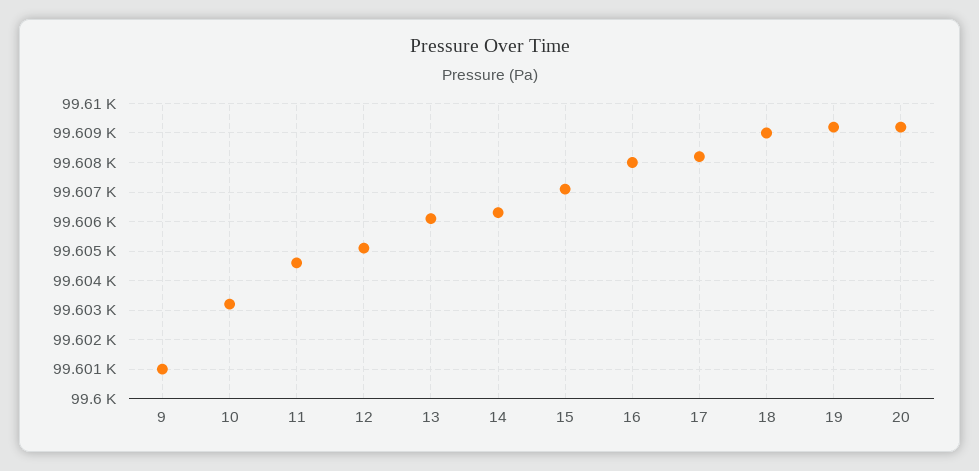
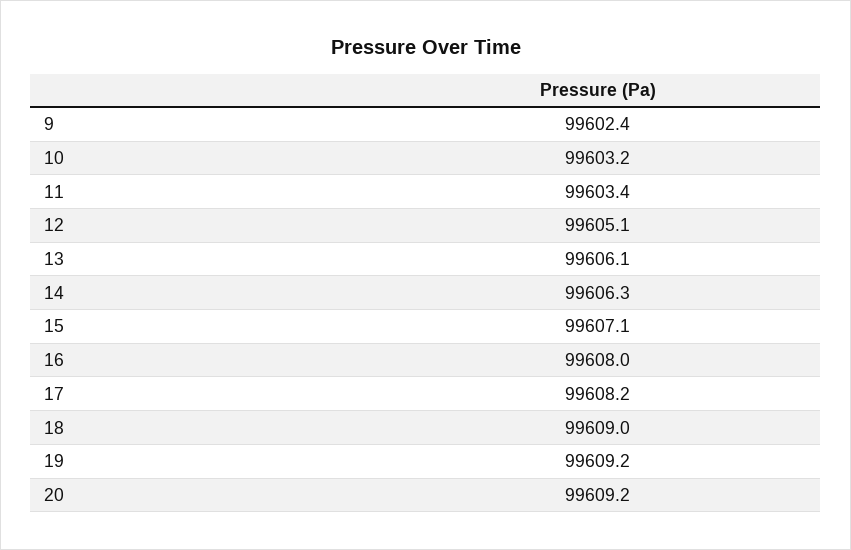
  {
-   "9": 99601,
+   "9": 99602.4,
    "10": 99603.2,
-   "11": 99604.5,
+   "11": 99603.4,
    "12": 99605.1,
    "13": 99606.1,
    "14": 99606.3,
    "15": 99607.1,
    "16": 99608,
    "17": 99608.2,
    "18": 99609,
    "19": 99609.2,
    "20": 99609.2
  }

